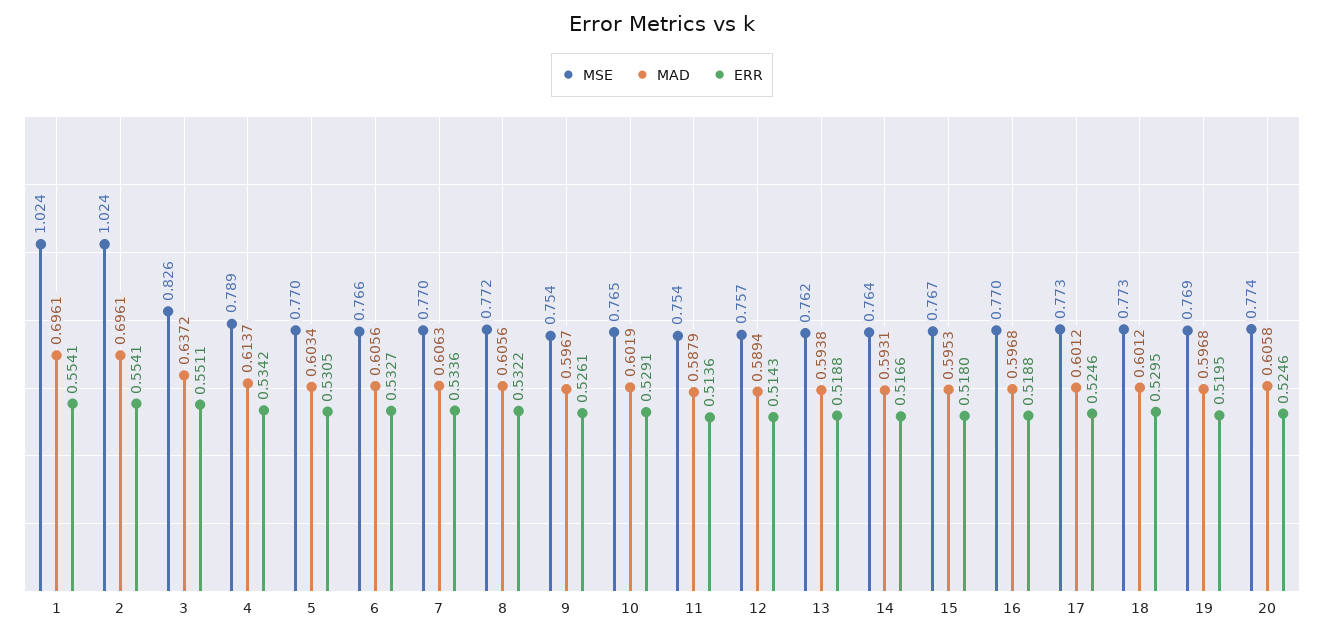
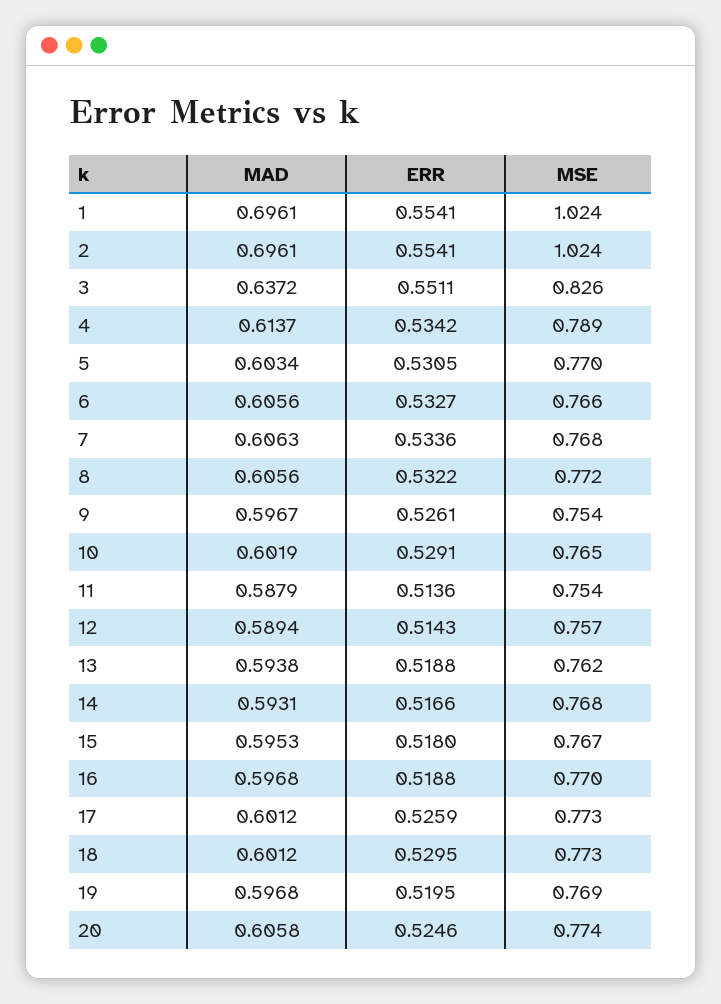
  {
    "MSE": {
      "1": 1.024,
      "2": 1.024,
      "3": 0.826,
      "4": 0.789,
      "5": 0.77,
      "6": 0.766,
-     "7": 0.77,
+     "7": 0.768,
      "8": 0.772,
      "9": 0.754,
      "10": 0.765,
      "11": 0.754,
      "12": 0.757,
      "13": 0.762,
-     "14": 0.764,
+     "14": 0.768,
      "15": 0.767,
      "16": 0.77,
      "17": 0.773,
      "18": 0.773,
      "19": 0.769,
      "20": 0.774
    },
    "MAD": {
      "1": 0.6961,
      "2": 0.6961,
      "3": 0.6372,
      "4": 0.6137,
      "5": 0.6034,
      "6": 0.6056,
      "7": 0.6063,
      "8": 0.6056,
      "9": 0.5967,
      "10": 0.6019,
      "11": 0.5879,
      "12": 0.5894,
      "13": 0.5938,
      "14": 0.5931,
      "15": 0.5953,
      "16": 0.5968,
      "17": 0.6012,
      "18": 0.6012,
      "19": 0.5968,
      "20": 0.6058
    },
    "ERR": {
      "1": 0.5541,
      "2": 0.5541,
      "3": 0.5511,
      "4": 0.5342,
      "5": 0.5305,
      "6": 0.5327,
      "7": 0.5336,
      "8": 0.5322,
      "9": 0.5261,
      "10": 0.5291,
      "11": 0.5136,
      "12": 0.5143,
      "13": 0.5188,
      "14": 0.5166,
      "15": 0.518,
      "16": 0.5188,
-     "17": 0.5246,
+     "17": 0.5259,
      "18": 0.5295,
      "19": 0.5195,
      "20": 0.5246
    }
  }

